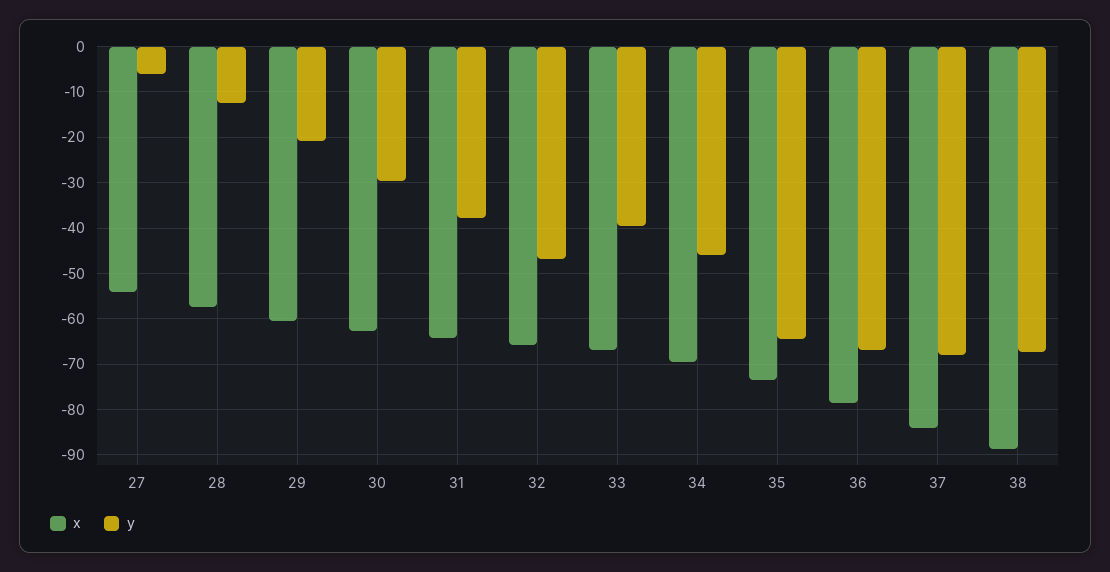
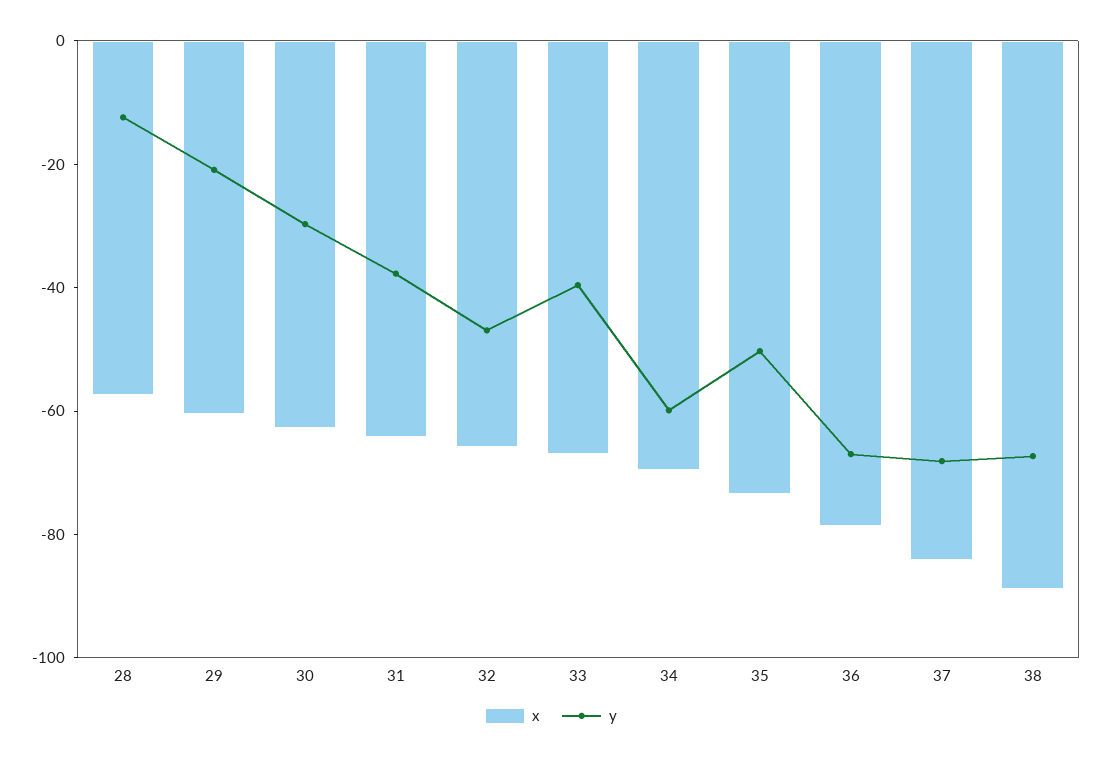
  {
    "x": {
-     "27": -54,
      "28": -58,
      "29": -60,
      "30": -62,
      "31": -64,
      "32": -66,
      "33": -68,
      "34": -70,
      "35": -74,
      "36": -78,
      "37": -84,
      "38": -88
    },
    "y": {
-     "27": -6,
      "28": -12,
      "29": -20,
      "30": -30,
      "31": -38,
      "32": -46,
      "33": -40,
-     "34": -46,
+     "34": -60,
-     "35": -64,
+     "35": -50,
      "36": -68,
      "37": -68,
      "38": -68
    }
  }

